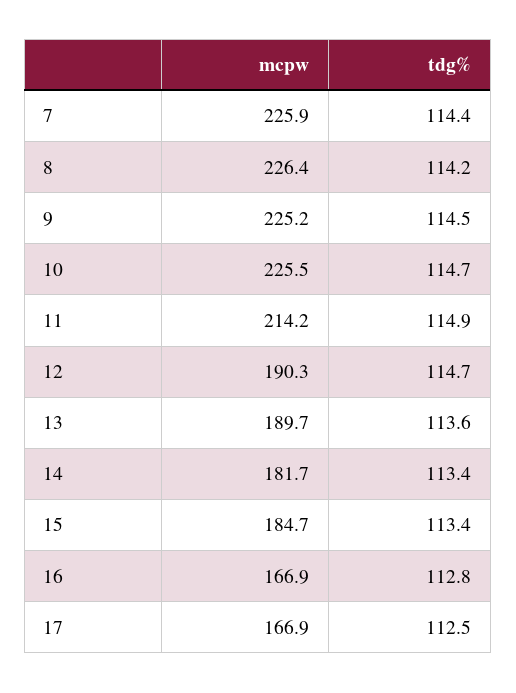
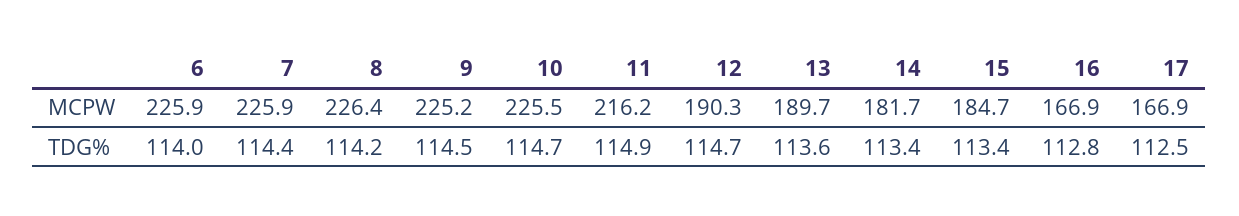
  {
    "mcpw": {
      "7": 225.9,
      "8": 226.4,
      "9": 225.2,
      "10": 225.5,
-     "11": 214.2,
+     "11": 216.2,
      "12": 190.3,
      "13": 189.7,
      "14": 181.7,
      "15": 184.7,
      "16": 166.9,
-     "17": 166.9
+     "17": 166.9,
+     "6": 225.9
    },
    "tdg%": {
      "7": 114.4,
      "8": 114.2,
      "9": 114.5,
      "10": 114.7,
      "11": 114.9,
      "12": 114.7,
      "13": 113.6,
      "14": 113.4,
      "15": 113.4,
      "16": 112.8,
-     "17": 112.5
+     "17": 112.5,
+     "6": 114
    }
  }

